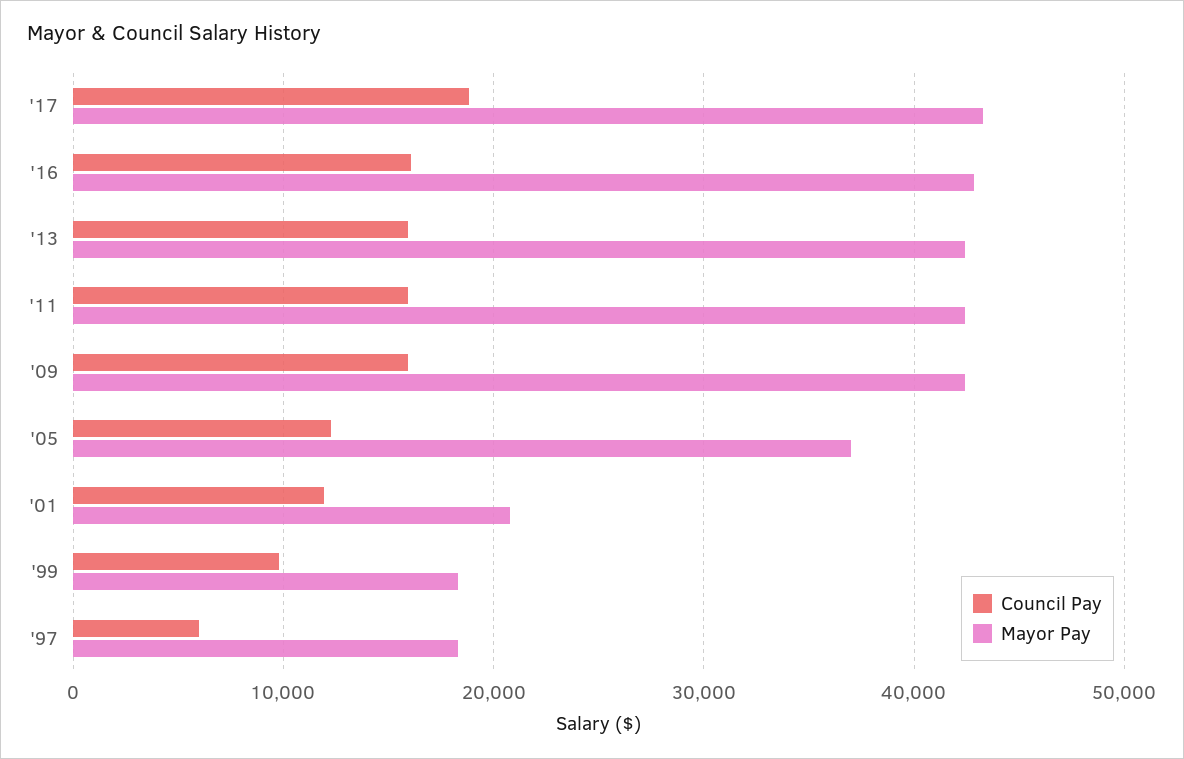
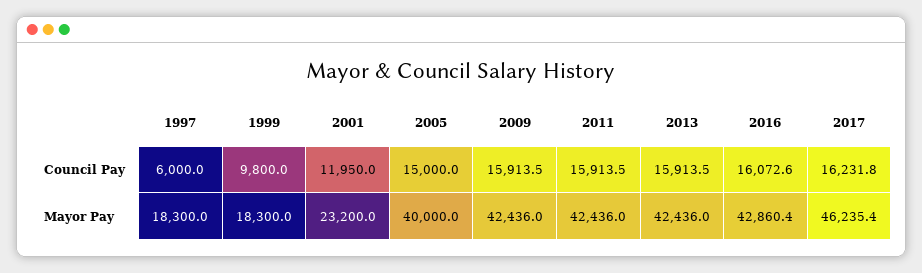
  {
    "Council Pay": {
-     "'17": 19000,
+     "'17": 16231.8,
      "'16": 16072.6,
      "'13": 15913.5,
      "'11": 15913.5,
      "'09": 15913.5,
-     "'05": 12000,
+     "'05": 15000,
      "'01": 11950,
      "'99": 9800,
      "'97": 6000
    },
    "Mayor Pay": {
-     "'17": 43000,
+     "'17": 46235.4,
      "'16": 42860.4,
      "'13": 42436,
      "'11": 42436,
      "'09": 42436,
-     "'05": 37000,
+     "'05": 40000,
-     "'01": 21000,
+     "'01": 23200,
      "'99": 18300,
      "'97": 18300
    }
  }

